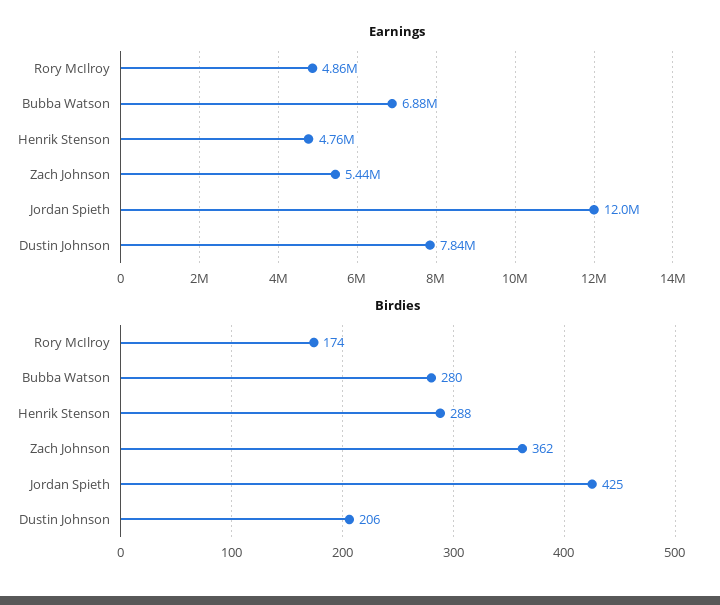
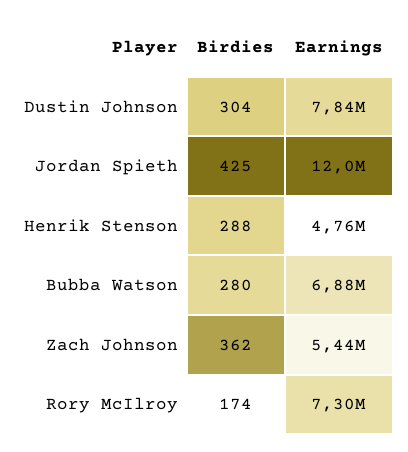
  {
    "Earnings": {
-     "Rory McIlroy": 4860000,
+     "Rory McIlroy": 7300000,
      "Bubba Watson": 6880000,
      "Henrik Stenson": 4760000,
      "Zach Johnson": 5440000,
      "Jordan Spieth": 12000000,
      "Dustin Johnson": 7840000
    },
    "Birdies": {
      "Rory McIlroy": 174,
      "Bubba Watson": 280,
      "Henrik Stenson": 288,
      "Zach Johnson": 362,
      "Jordan Spieth": 425,
-     "Dustin Johnson": 206
+     "Dustin Johnson": 304
    }
  }

